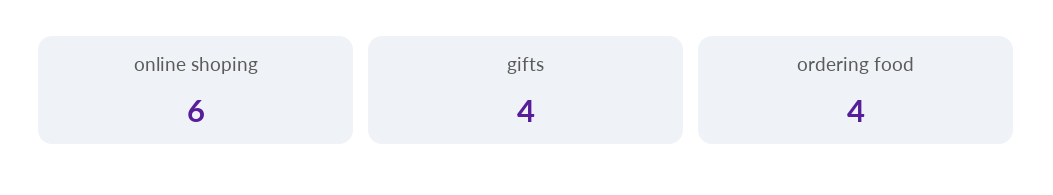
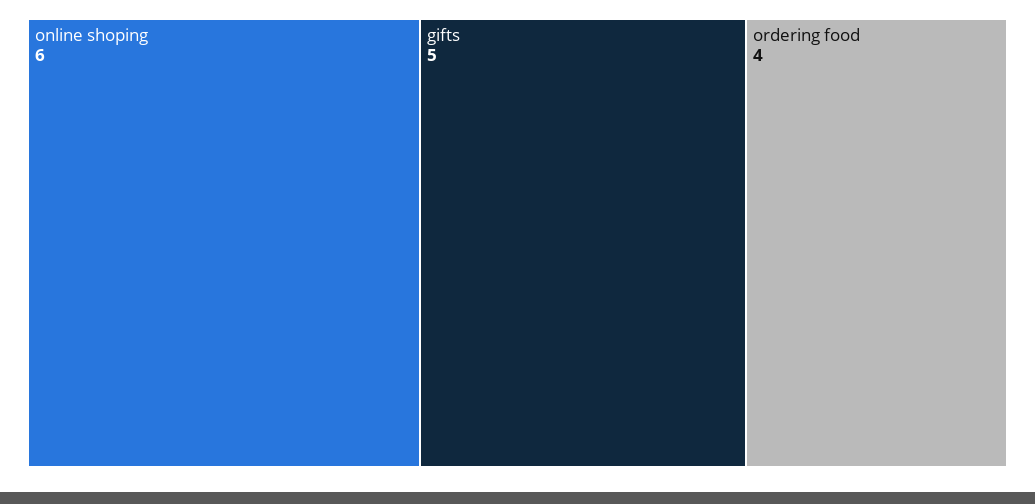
  {
    "online shoping": 6,
-   "gifts": 4,
+   "gifts": 5,
    "ordering food": 4
  }

